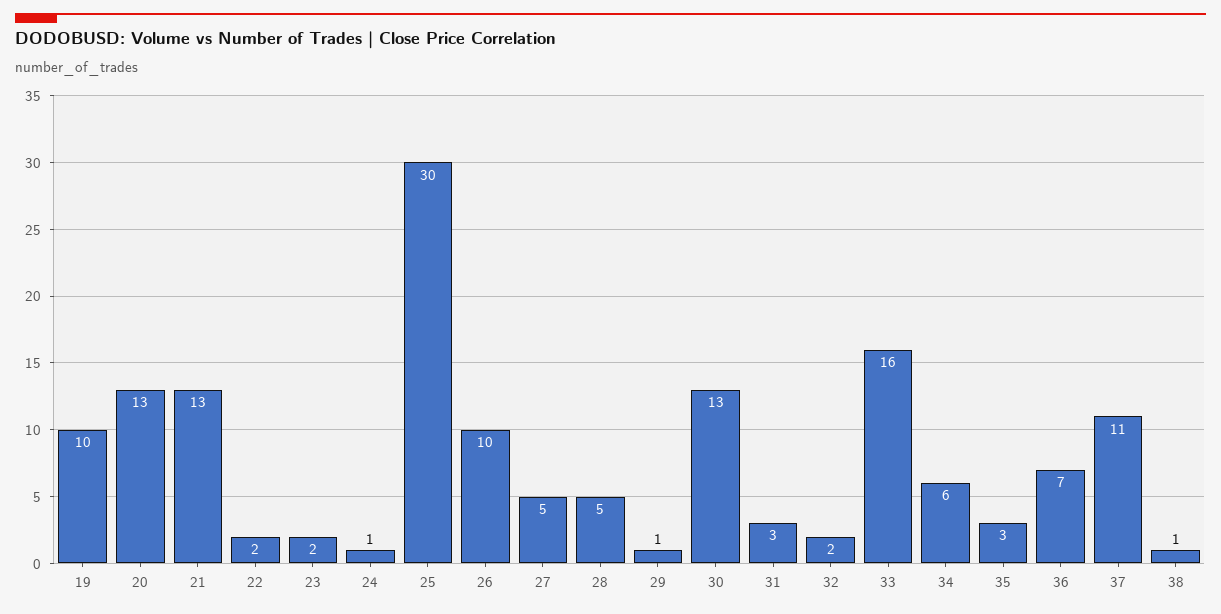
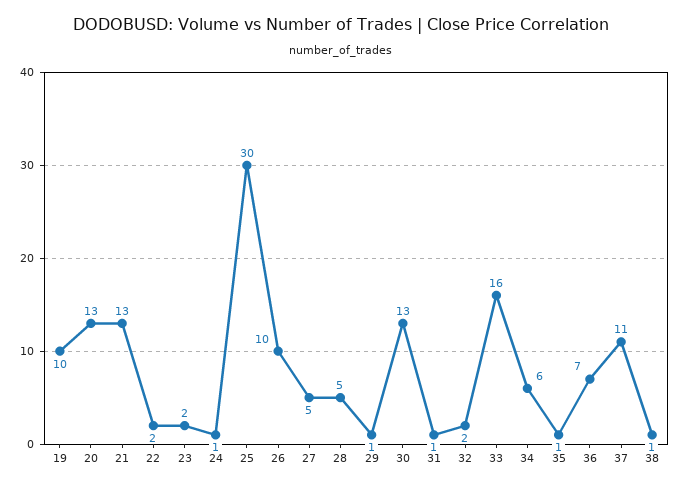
  {
    "19": 10,
    "20": 13,
    "21": 13,
    "22": 2,
    "23": 2,
    "24": 1,
    "25": 30,
    "26": 10,
    "27": 5,
    "28": 5,
    "29": 1,
    "30": 13,
-   "31": 3,
+   "31": 1,
    "32": 2,
    "33": 16,
    "34": 6,
-   "35": 3,
+   "35": 1,
    "36": 7,
    "37": 11,
    "38": 1
  }

